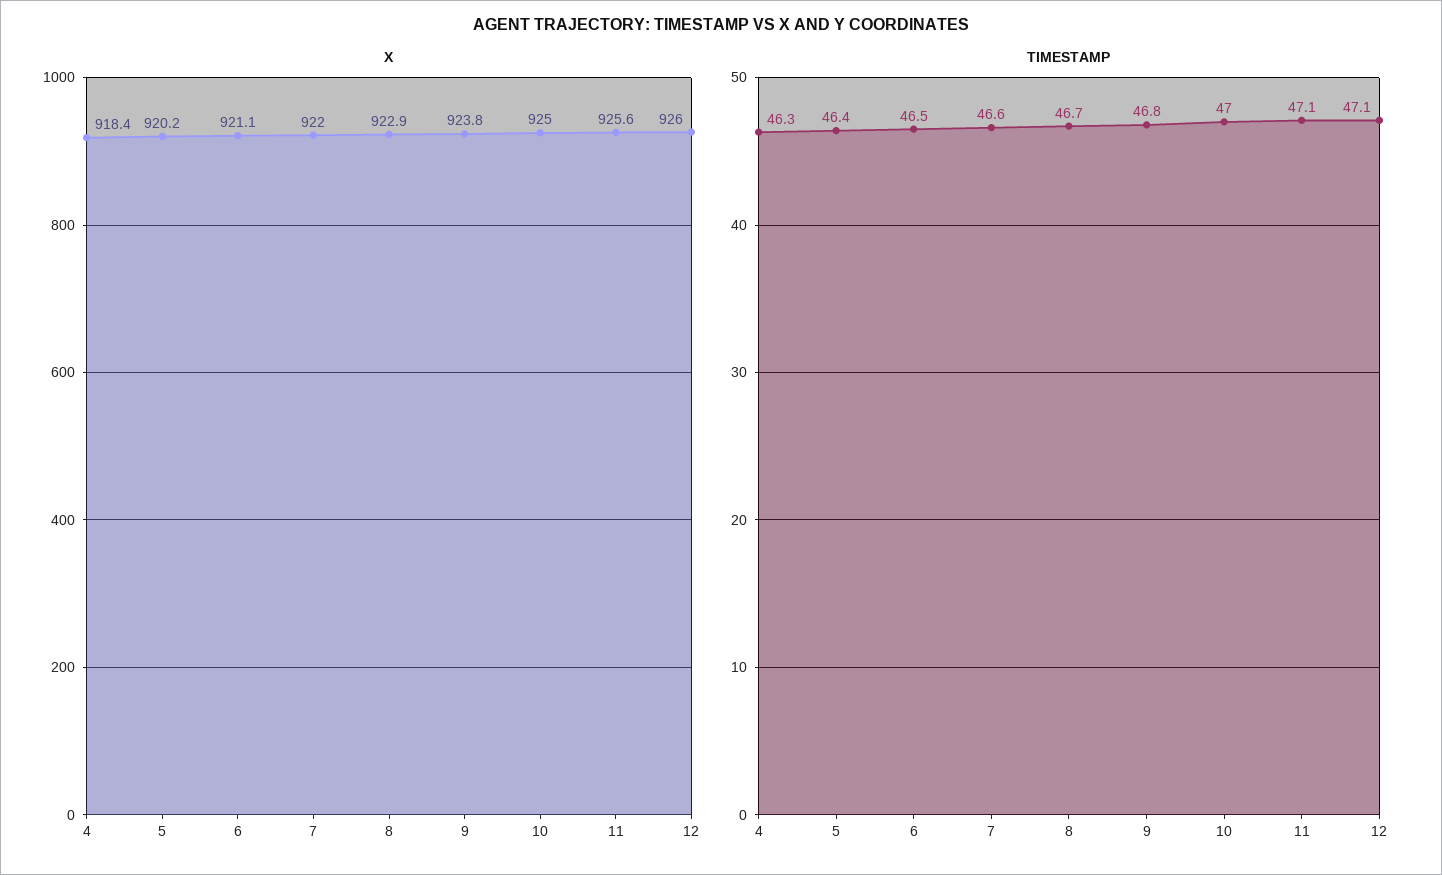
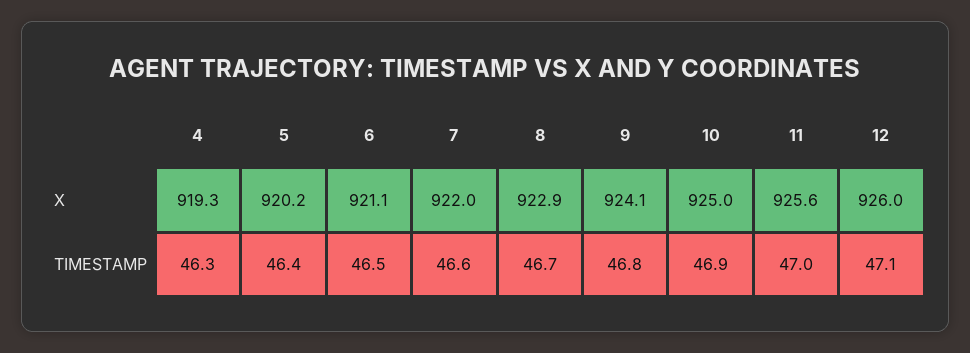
  {
    "X": {
-     "4": 918.4,
+     "4": 919.3,
      "5": 920.2,
      "6": 921.1,
      "7": 922,
      "8": 922.9,
-     "9": 923.8,
+     "9": 924.1,
      "10": 925,
      "11": 925.6,
      "12": 926
    },
    "TIMESTAMP": {
      "4": 46.3,
      "5": 46.4,
      "6": 46.5,
      "7": 46.6,
      "8": 46.7,
      "9": 46.8,
-     "10": 47,
+     "10": 46.9,
-     "11": 47.1,
+     "11": 47,
      "12": 47.1
    }
  }

